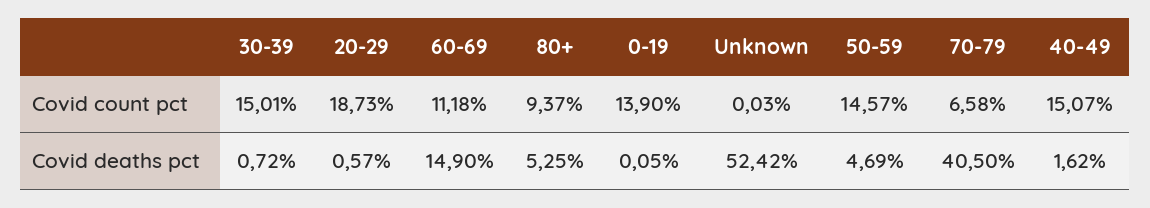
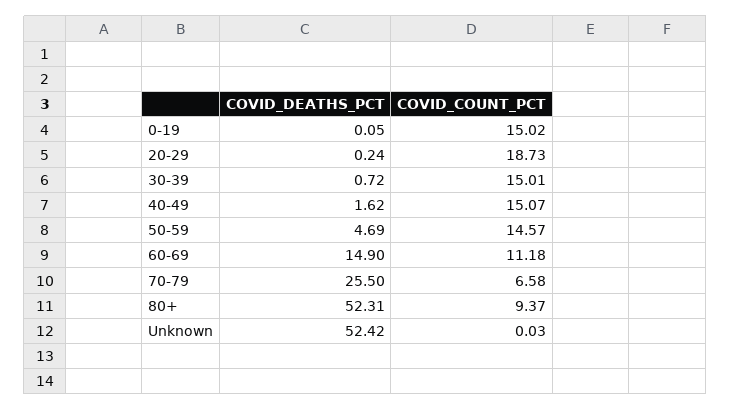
  {
    "30-39": {
      "Covid count pct": 15.01,
      "Covid deaths pct": 0.72
    },
    "20-29": {
      "Covid count pct": 18.73,
-     "Covid deaths pct": 0.57
+     "Covid deaths pct": 0.24
    },
    "60-69": {
      "Covid count pct": 11.18,
      "Covid deaths pct": 14.9
    },
    "80+": {
      "Covid count pct": 9.37,
-     "Covid deaths pct": 5.25
+     "Covid deaths pct": 52.31
    },
    "0-19": {
-     "Covid count pct": 13.9,
+     "Covid count pct": 15.02,
      "Covid deaths pct": 0.05
    },
    "Unknown": {
      "Covid count pct": 0.03,
      "Covid deaths pct": 52.42
    },
    "50-59": {
      "Covid count pct": 14.57,
      "Covid deaths pct": 4.69
    },
    "70-79": {
      "Covid count pct": 6.58,
-     "Covid deaths pct": 40.5
+     "Covid deaths pct": 25.5
    },
    "40-49": {
      "Covid count pct": 15.07,
      "Covid deaths pct": 1.62
    }
  }

